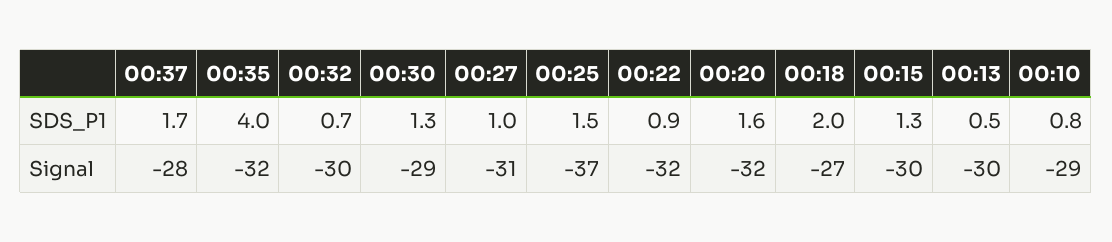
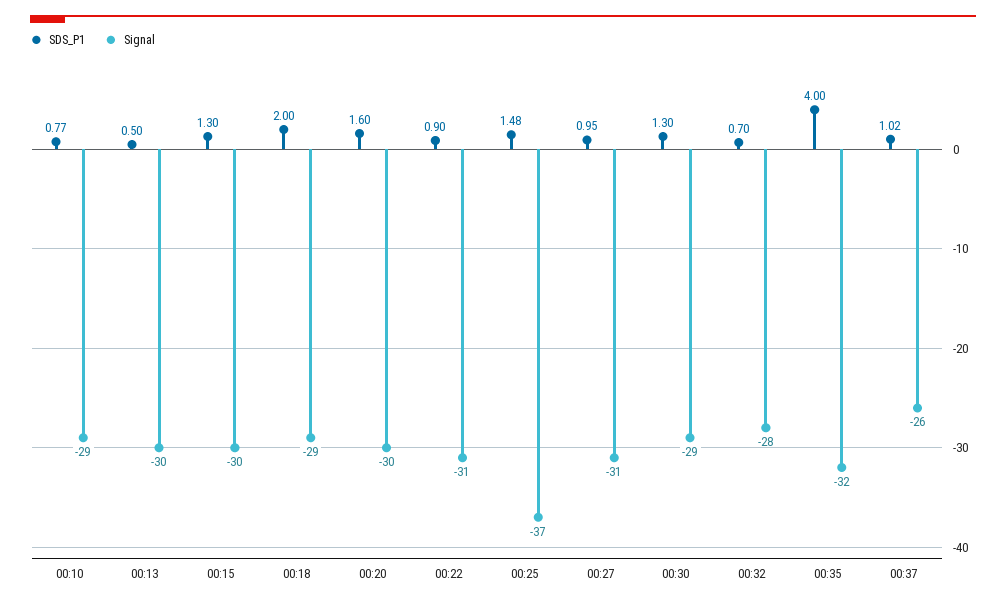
  {
    "SDS_P1": {
-     "00:37": 1.7,
+     "00:37": 1.02,
      "00:35": 4,
      "00:32": 0.7,
      "00:30": 1.3,
      "00:27": 0.95,
      "00:25": 1.48,
      "00:22": 0.9,
      "00:20": 1.6,
      "00:18": 2,
      "00:15": 1.3,
      "00:13": 0.5,
      "00:10": 0.77
    },
    "Signal": {
-     "00:37": -28,
+     "00:37": -26,
      "00:35": -32,
-     "00:32": -30,
+     "00:32": -28,
      "00:30": -29,
      "00:27": -31,
      "00:25": -37,
-     "00:22": -32,
+     "00:22": -31,
-     "00:20": -32,
+     "00:20": -30,
-     "00:18": -27,
+     "00:18": -29,
      "00:15": -30,
      "00:13": -30,
      "00:10": -29
    }
  }

